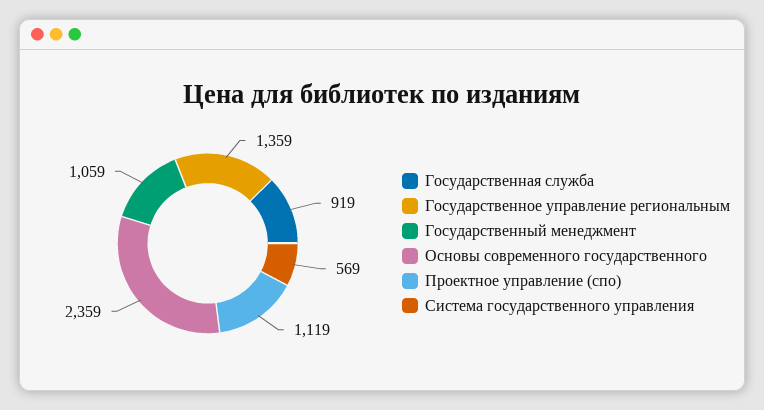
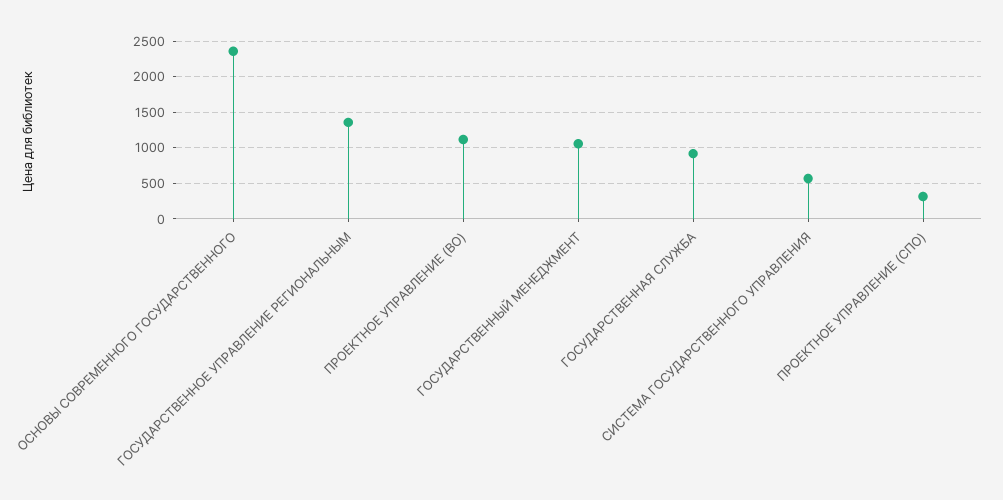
  {
    "Государственная служба": 919,
    "Государственное управление региональным": 1359,
    "Государственный менеджмент": 1059,
    "Основы современного государственного": 2359,
-   "Проектное управление (спо)": 1119,
+   "Проектное управление (спо)": 300,
-   "Система государственного управления": 569
+   "Система государственного управления": 569,
+   "ПРОЕКТНОЕ УПРАВЛЕНИЕ (ВО)": 1100
  }

